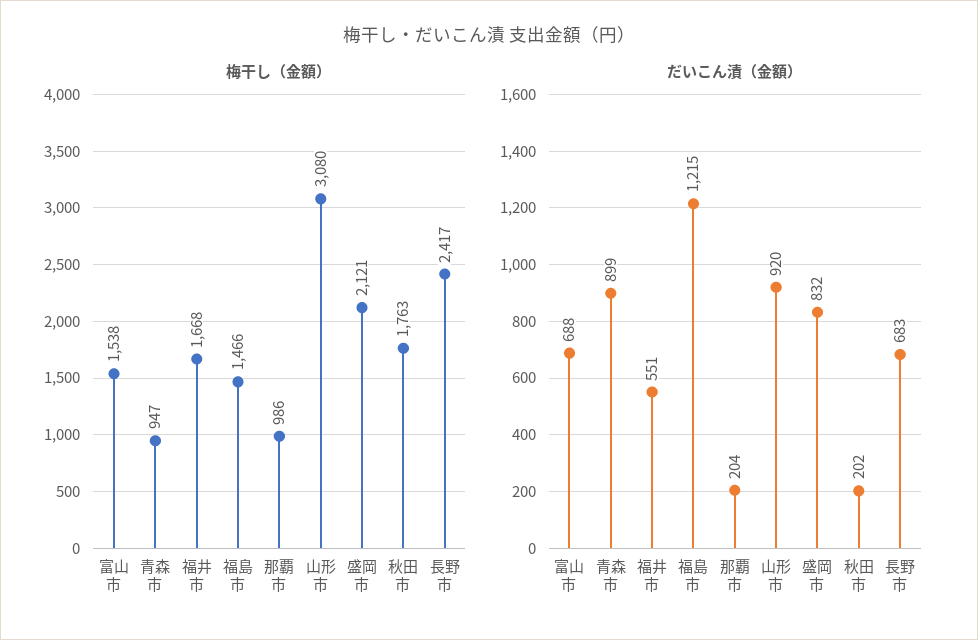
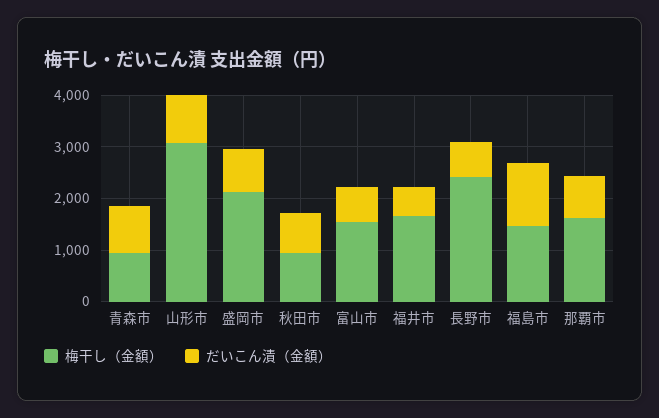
  {
    "梅干し（金額）": {
      "富山市": 1538,
      "青森市": 947,
      "福井市": 1668,
      "福島市": 1466,
-     "那覇市": 986,
+     "那覇市": 1600,
      "山形市": 3080,
      "盛岡市": 2121,
-     "秋田市": 1763,
+     "秋田市": 1000,
      "長野市": 2417
    },
    "だいこん漬（金額）": {
      "富山市": 688,
      "青森市": 899,
      "福井市": 551,
      "福島市": 1215,
-     "那覇市": 204,
+     "那覇市": 800,
      "山形市": 920,
      "盛岡市": 832,
-     "秋田市": 202,
+     "秋田市": 800,
      "長野市": 683
    }
  }

